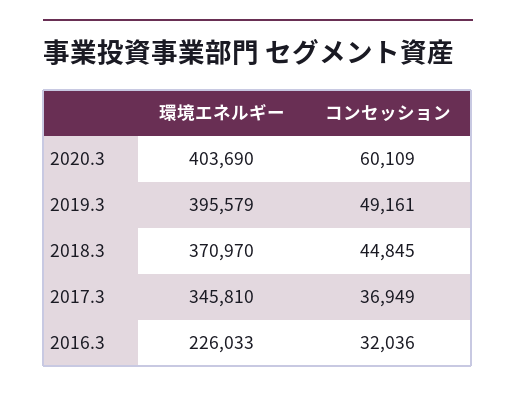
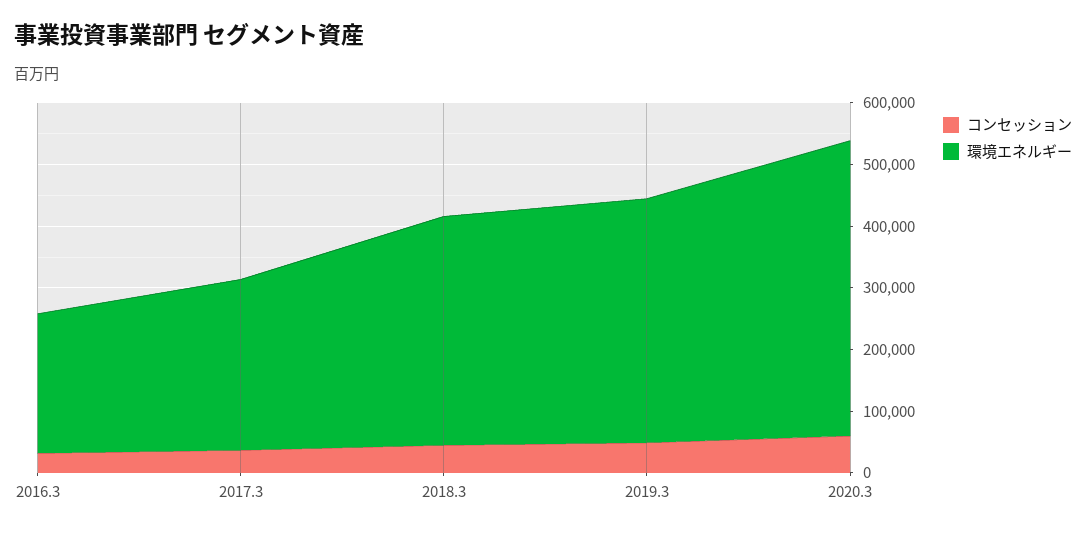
  {
    "環境エネルギー": {
-     "2020.3": 403690,
+     "2020.3": 480000,
      "2019.3": 395579,
      "2018.3": 370970,
-     "2017.3": 345810,
+     "2017.3": 280000,
      "2016.3": 226033
    },
    "コンセッション": {
      "2020.3": 60109,
      "2019.3": 49161,
      "2018.3": 44845,
      "2017.3": 36949,
      "2016.3": 32036
    }
  }

